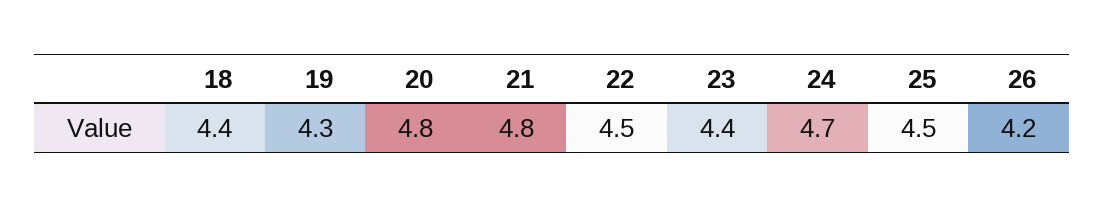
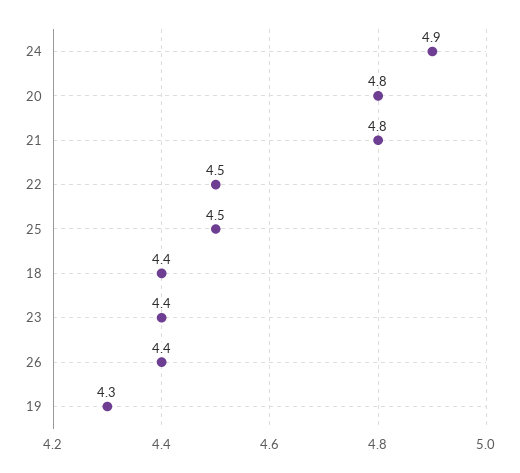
  {
    "18": 4.4,
    "19": 4.3,
    "20": 4.8,
    "21": 4.8,
    "22": 4.5,
    "23": 4.4,
-   "24": 4.7,
+   "24": 4.9,
    "25": 4.5,
-   "26": 4.2
+   "26": 4.4
  }

